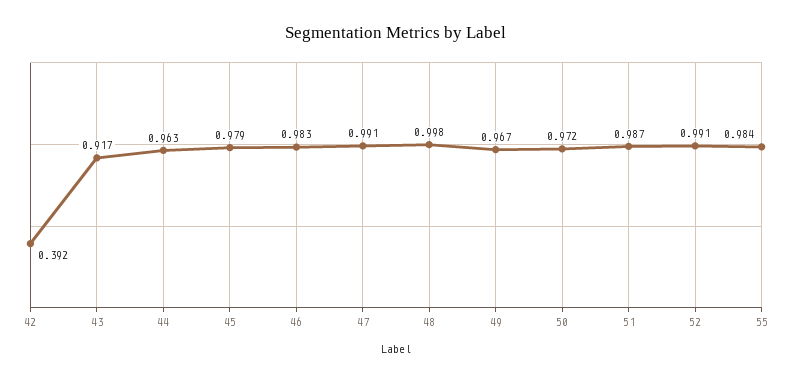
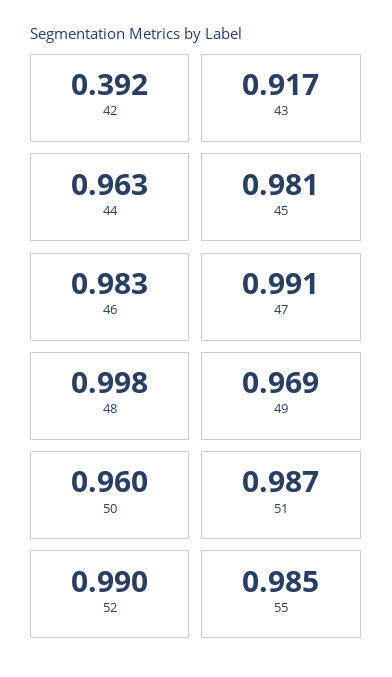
  {
    "42": 0.392,
    "43": 0.917,
    "44": 0.963,
-   "45": 0.979,
+   "45": 0.981,
    "46": 0.983,
    "47": 0.991,
    "48": 0.998,
-   "49": 0.967,
+   "49": 0.969,
-   "50": 0.972,
+   "50": 0.96,
    "51": 0.987,
-   "52": 0.991,
+   "52": 0.99,
-   "55": 0.984
+   "55": 0.985
  }

